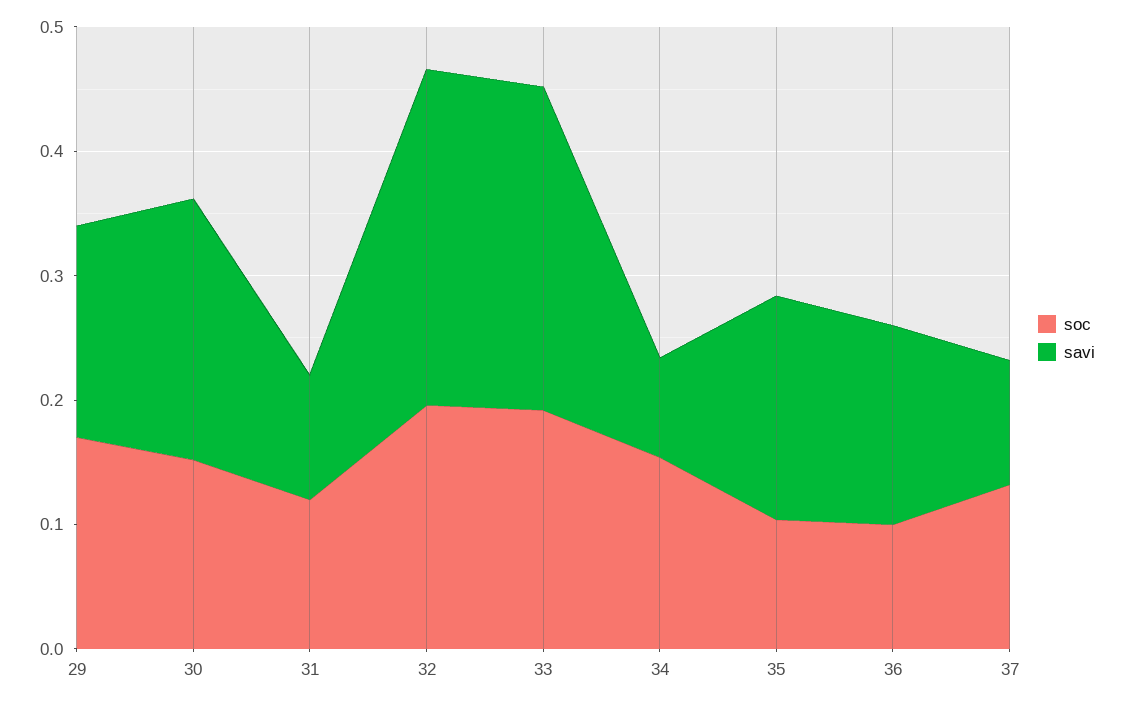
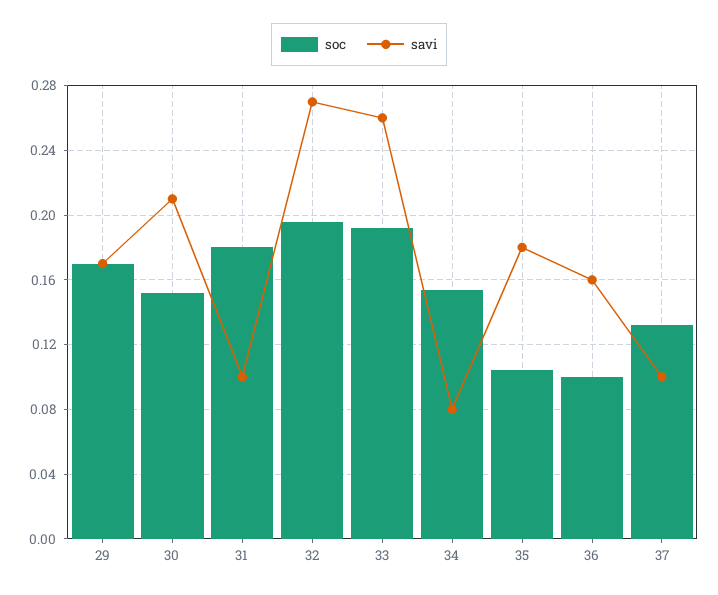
  {
    "soc": {
      "29": 0.17,
      "30": 0.15,
-     "31": 0.12,
+     "31": 0.18,
      "32": 0.195,
      "33": 0.19,
      "34": 0.155,
      "35": 0.105,
      "36": 0.1,
      "37": 0.13
    },
    "savi": {
      "29": 0.17,
      "30": 0.21,
      "31": 0.1,
      "32": 0.27,
      "33": 0.26,
      "34": 0.08,
      "35": 0.18,
      "36": 0.16,
      "37": 0.1
    }
  }

